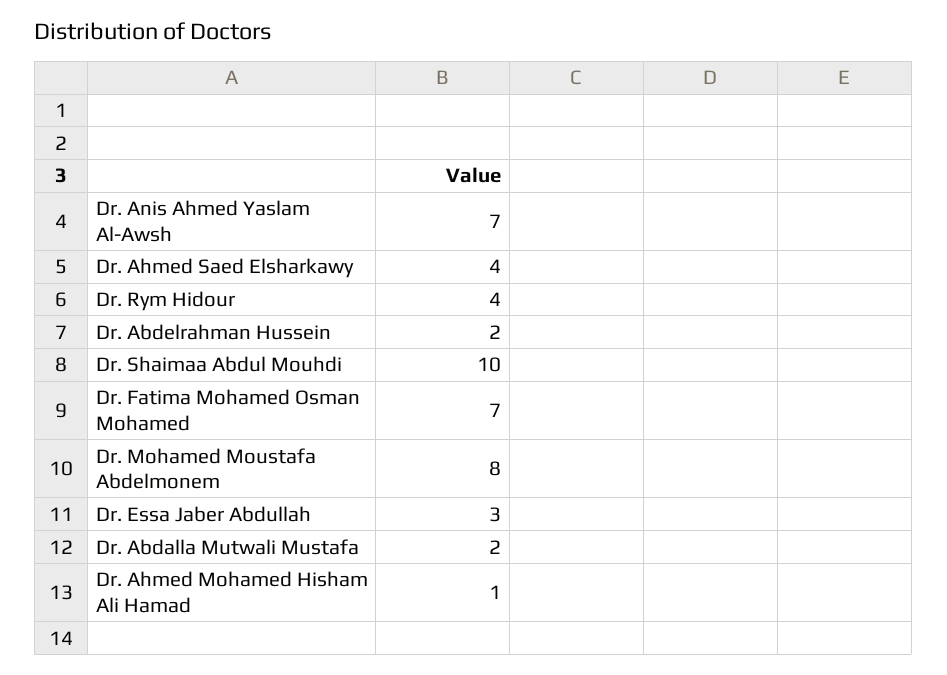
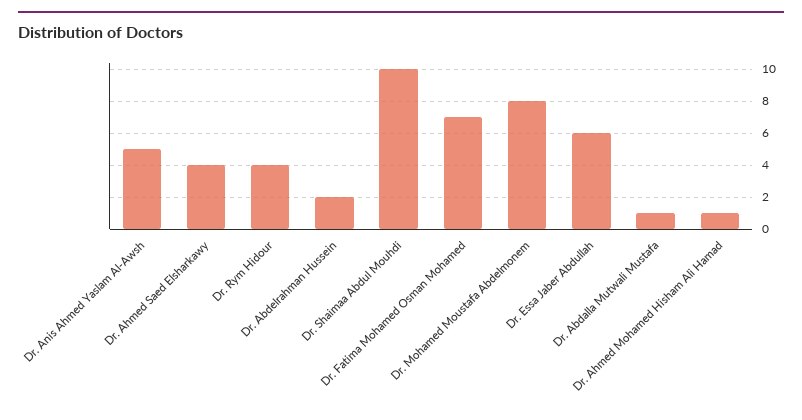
  {
-   "Dr. Anis Ahmed Yaslam Al-Awsh": 7,
+   "Dr. Anis Ahmed Yaslam Al-Awsh": 5,
    "Dr. Ahmed Saed Elsharkawy": 4,
    "Dr. Rym Hidour": 4,
    "Dr. Abdelrahman Hussein": 2,
    "Dr. Shaimaa Abdul Mouhdi": 10,
    "Dr. Fatima Mohamed Osman Mohamed": 7,
    "Dr. Mohamed Moustafa Abdelmonem": 8,
-   "Dr. Essa Jaber Abdullah": 3,
+   "Dr. Essa Jaber Abdullah": 6,
-   "Dr. Abdalla Mutwali Mustafa": 2,
+   "Dr. Abdalla Mutwali Mustafa": 1,
    "Dr. Ahmed Mohamed Hisham Ali Hamad": 1
  }

